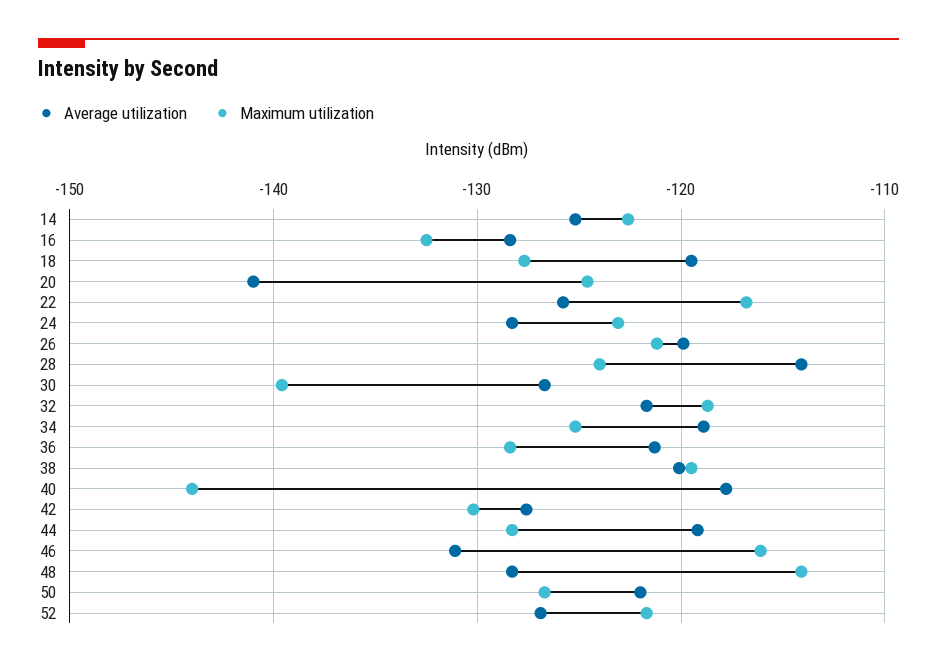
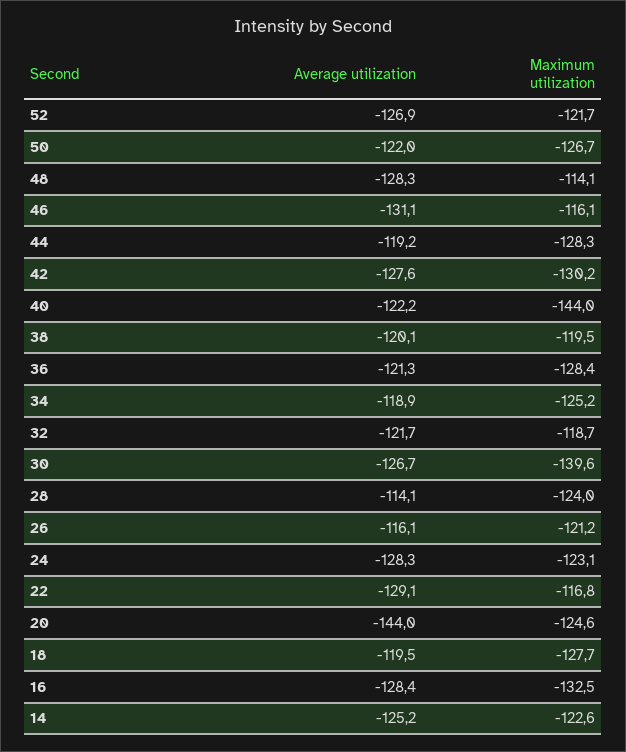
  {
    "Average utilization": {
      "14": -125.2,
      "16": -128.4,
      "18": -119.5,
-     "20": -141,
+     "20": -144,
-     "22": -126,
+     "22": -129.1,
      "24": -128.3,
-     "26": -120,
+     "26": -116.1,
      "28": -114.1,
      "30": -126.7,
      "32": -121.7,
      "34": -118.9,
      "36": -121.3,
      "38": -120.1,
-     "40": -118,
+     "40": -122.2,
      "42": -127.6,
      "44": -119.2,
      "46": -131.1,
      "48": -128.3,
      "50": -122,
      "52": -126.9
    },
    "Maximum utilization": {
      "14": -122.6,
      "16": -132.5,
      "18": -127.7,
      "20": -124.6,
      "22": -116.8,
      "24": -123.1,
      "26": -121.2,
      "28": -124,
      "30": -139.6,
      "32": -118.7,
      "34": -125.2,
      "36": -128.4,
      "38": -119.5,
      "40": -144,
      "42": -130.2,
      "44": -128.3,
      "46": -116.1,
      "48": -114.1,
      "50": -126.7,
      "52": -121.7
    }
  }

